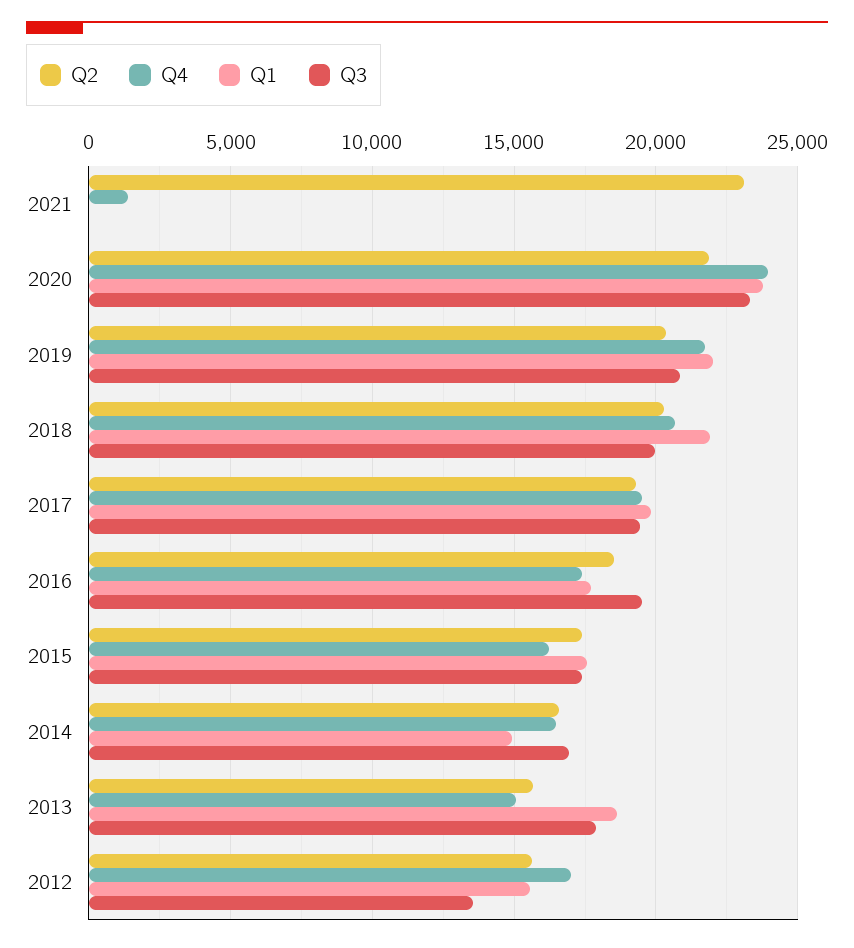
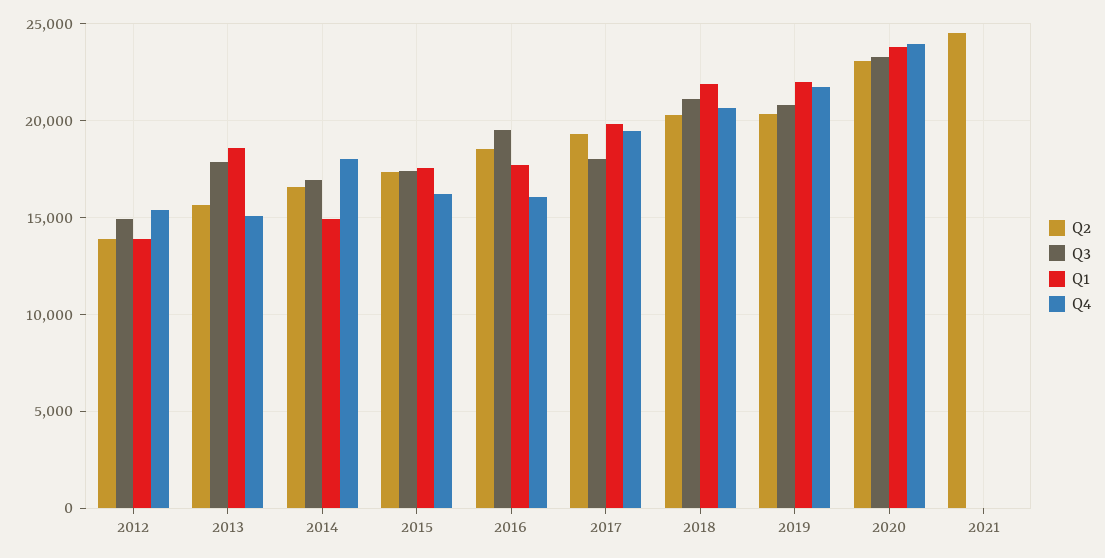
  {
    "Q2": {
-     "2021": 23000,
+     "2021": 24500,
-     "2020": 22000,
+     "2020": 23000,
      "2019": 20500,
      "2018": 20500,
      "2017": 19500,
      "2016": 18500,
      "2015": 17500,
      "2014": 16500,
      "2013": 15500,
-     "2012": 15500
+     "2012": 14000
    },
    "Q4": {
-     "2021": 1500,
+     "2021": 0,
      "2020": 24000,
      "2019": 21500,
      "2018": 20500,
      "2017": 19500,
-     "2016": 17500,
+     "2016": 16000,
      "2015": 16000,
-     "2014": 16500,
+     "2014": 18000,
      "2013": 15000,
-     "2012": 17000
+     "2012": 15500
    },
    "Q1": {
      "2021": 0,
      "2020": 24000,
      "2019": 22000,
      "2018": 22000,
      "2017": 20000,
      "2016": 17500,
      "2015": 17500,
      "2014": 15000,
      "2013": 18500,
-     "2012": 15500
+     "2012": 14000
    },
    "Q3": {
      "2021": 0,
      "2020": 23500,
      "2019": 21000,
-     "2018": 20000,
+     "2018": 21000,
-     "2017": 19500,
+     "2017": 18000,
      "2016": 19500,
      "2015": 17500,
      "2014": 17000,
      "2013": 18000,
-     "2012": 13500
+     "2012": 15000
    }
  }

